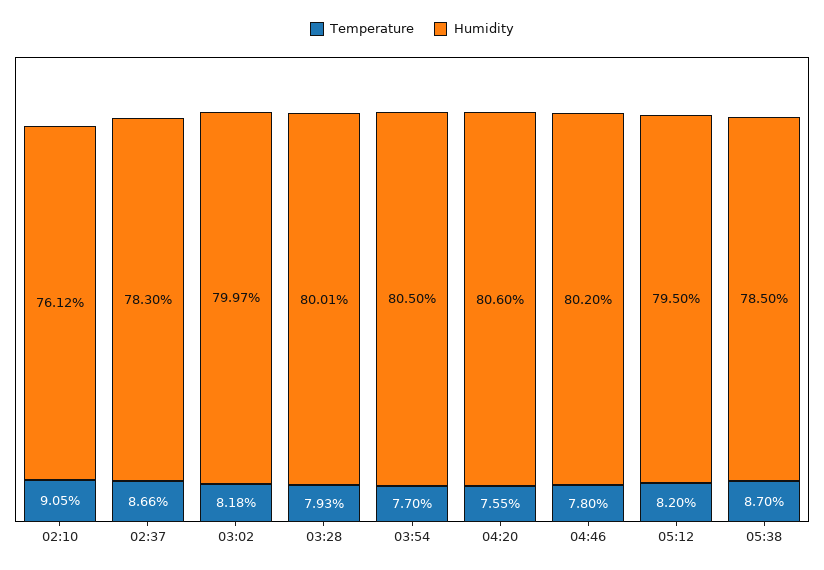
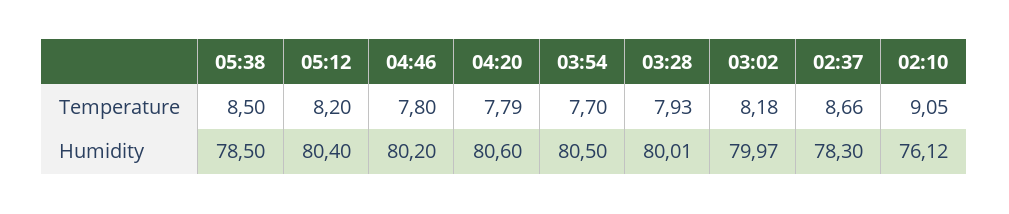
  {
    "Temperature": {
      "02:10": 9.05,
      "02:37": 8.66,
      "03:02": 8.18,
      "03:28": 7.93,
      "03:54": 7.7,
-     "04:20": 7.55,
+     "04:20": 7.79,
      "04:46": 7.8,
      "05:12": 8.2,
-     "05:38": 8.7
+     "05:38": 8.5
    },
    "Humidity": {
      "02:10": 76.12,
      "02:37": 78.3,
      "03:02": 79.97,
      "03:28": 80.01,
      "03:54": 80.5,
      "04:20": 80.6,
      "04:46": 80.2,
-     "05:12": 79.5,
+     "05:12": 80.4,
      "05:38": 78.5
    }
  }

